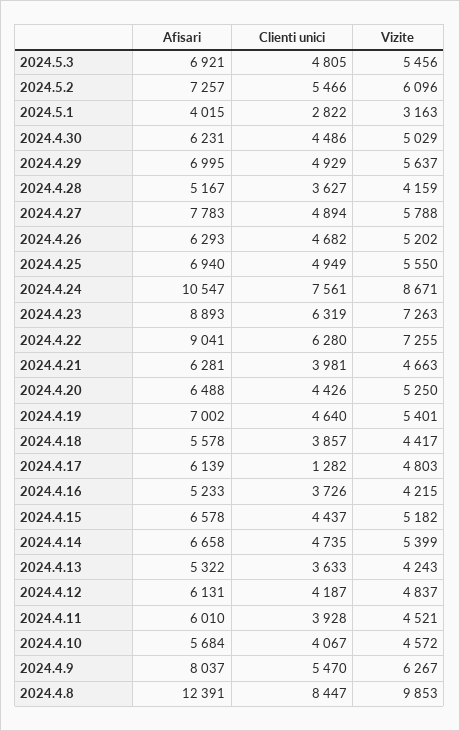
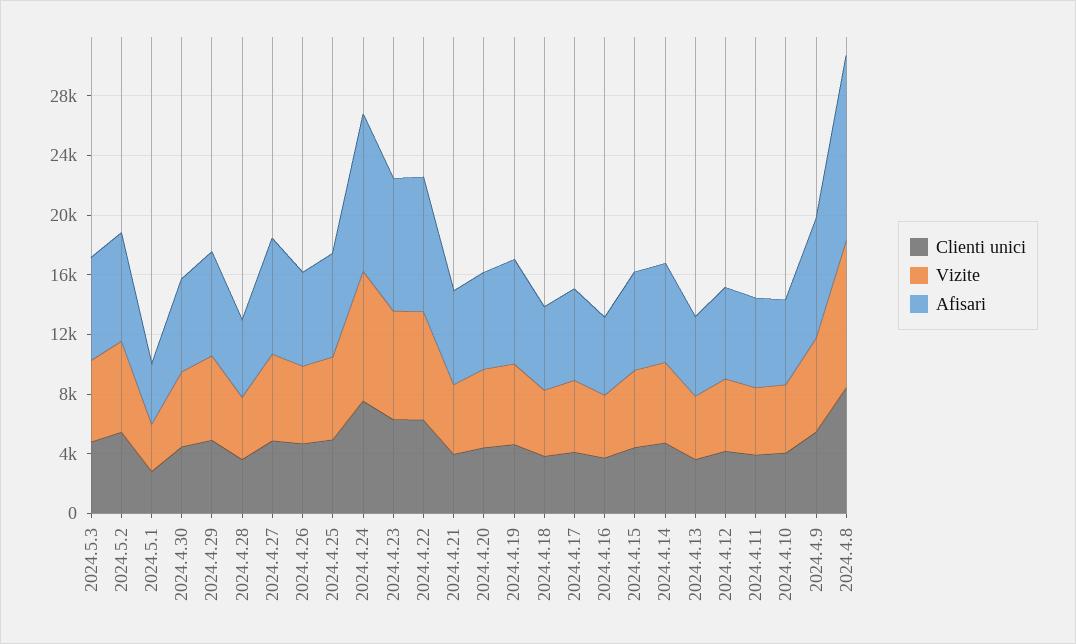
  {
    "Afisari": {
      "2024.5.3": 6921,
      "2024.5.2": 7257,
      "2024.5.1": 4015,
      "2024.4.30": 6231,
      "2024.4.29": 6995,
      "2024.4.28": 5167,
      "2024.4.27": 7783,
      "2024.4.26": 6293,
      "2024.4.25": 6940,
      "2024.4.24": 10547,
      "2024.4.23": 8893,
      "2024.4.22": 9041,
      "2024.4.21": 6281,
      "2024.4.20": 6488,
      "2024.4.19": 7002,
      "2024.4.18": 5578,
      "2024.4.17": 6139,
      "2024.4.16": 5233,
      "2024.4.15": 6578,
      "2024.4.14": 6658,
      "2024.4.13": 5322,
      "2024.4.12": 6131,
      "2024.4.11": 6010,
      "2024.4.10": 5684,
      "2024.4.9": 8037,
      "2024.4.8": 12391
    },
    "Clienti unici": {
      "2024.5.3": 4805,
      "2024.5.2": 5466,
      "2024.5.1": 2822,
      "2024.4.30": 4486,
      "2024.4.29": 4929,
      "2024.4.28": 3627,
      "2024.4.27": 4894,
      "2024.4.26": 4682,
      "2024.4.25": 4949,
      "2024.4.24": 7561,
      "2024.4.23": 6319,
      "2024.4.22": 6280,
      "2024.4.21": 3981,
      "2024.4.20": 4426,
      "2024.4.19": 4640,
      "2024.4.18": 3857,
-     "2024.4.17": 1282,
+     "2024.4.17": 4000,
      "2024.4.16": 3726,
      "2024.4.15": 4437,
      "2024.4.14": 4735,
      "2024.4.13": 3633,
      "2024.4.12": 4187,
      "2024.4.11": 3928,
      "2024.4.10": 4067,
      "2024.4.9": 5470,
      "2024.4.8": 8447
    },
    "Vizite": {
      "2024.5.3": 5456,
      "2024.5.2": 6096,
      "2024.5.1": 3163,
      "2024.4.30": 5029,
      "2024.4.29": 5637,
      "2024.4.28": 4159,
      "2024.4.27": 5788,
      "2024.4.26": 5202,
      "2024.4.25": 5550,
      "2024.4.24": 8671,
      "2024.4.23": 7263,
      "2024.4.22": 7255,
      "2024.4.21": 4663,
      "2024.4.20": 5250,
      "2024.4.19": 5401,
      "2024.4.18": 4417,
      "2024.4.17": 4803,
      "2024.4.16": 4215,
      "2024.4.15": 5182,
      "2024.4.14": 5399,
      "2024.4.13": 4243,
      "2024.4.12": 4837,
      "2024.4.11": 4521,
      "2024.4.10": 4572,
      "2024.4.9": 6267,
      "2024.4.8": 9853
    }
  }

